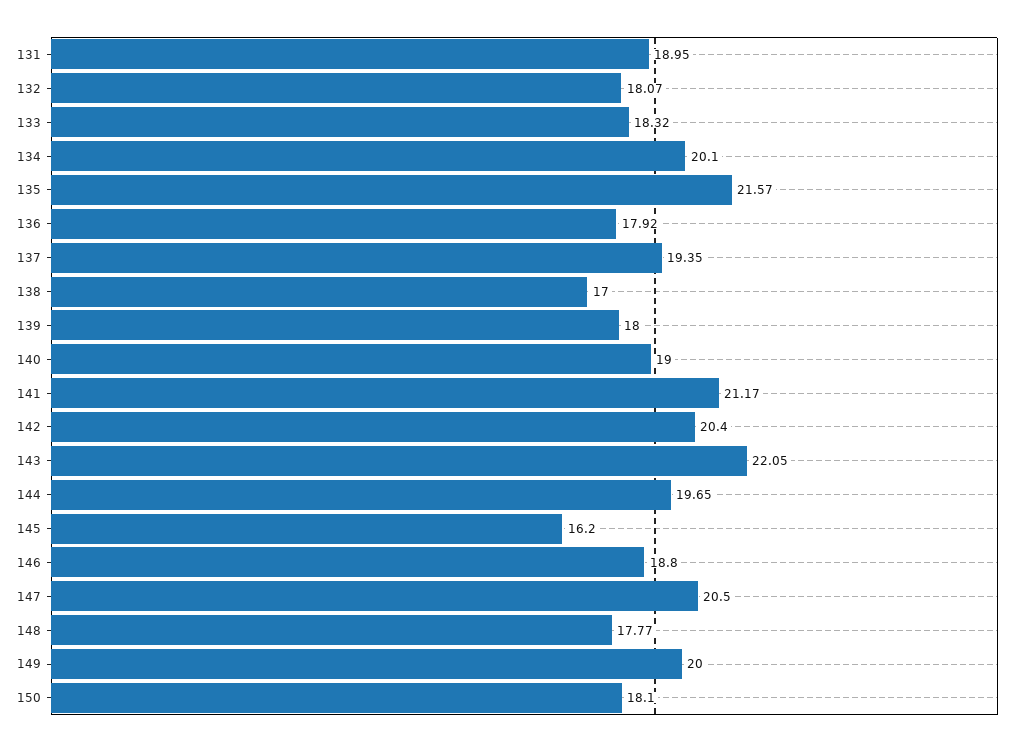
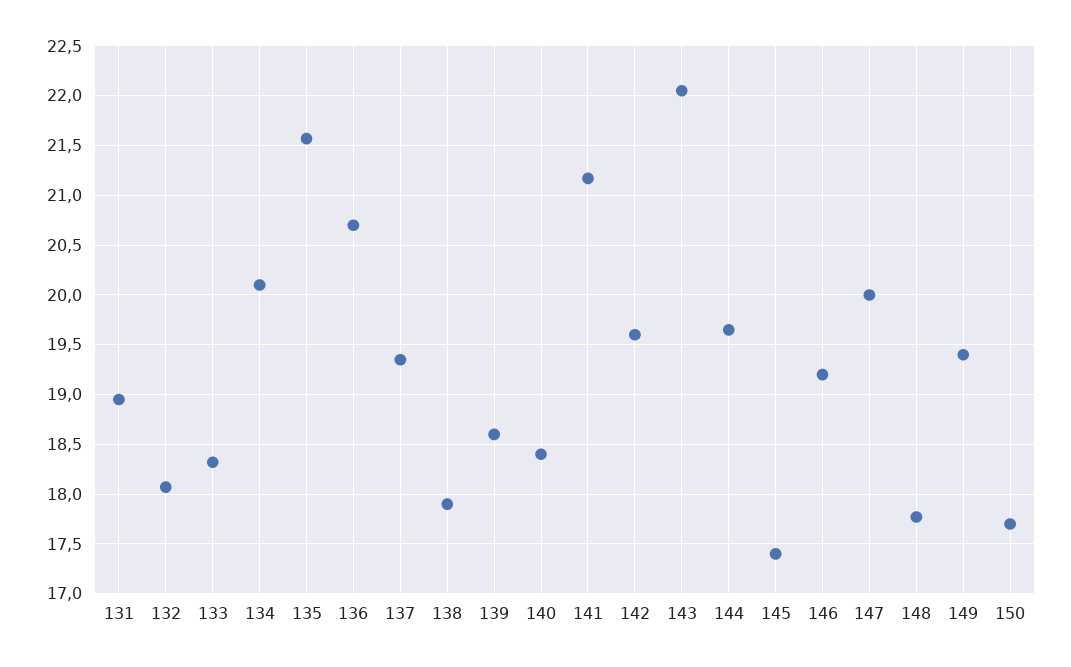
  {
    "131": 18.95,
    "132": 18.07,
    "133": 18.32,
    "134": 20.1,
    "135": 21.57,
-   "136": 17.92,
+   "136": 20.7,
    "137": 19.35,
-   "138": 17,
+   "138": 17.9,
-   "139": 18,
+   "139": 18.6,
-   "140": 19,
+   "140": 18.4,
    "141": 21.17,
-   "142": 20.4,
+   "142": 19.6,
    "143": 22.05,
    "144": 19.65,
-   "145": 16.2,
+   "145": 17.4,
-   "146": 18.8,
+   "146": 19.2,
-   "147": 20.5,
+   "147": 20,
    "148": 17.77,
-   "149": 20,
+   "149": 19.4,
-   "150": 18.1
+   "150": 17.7
  }

